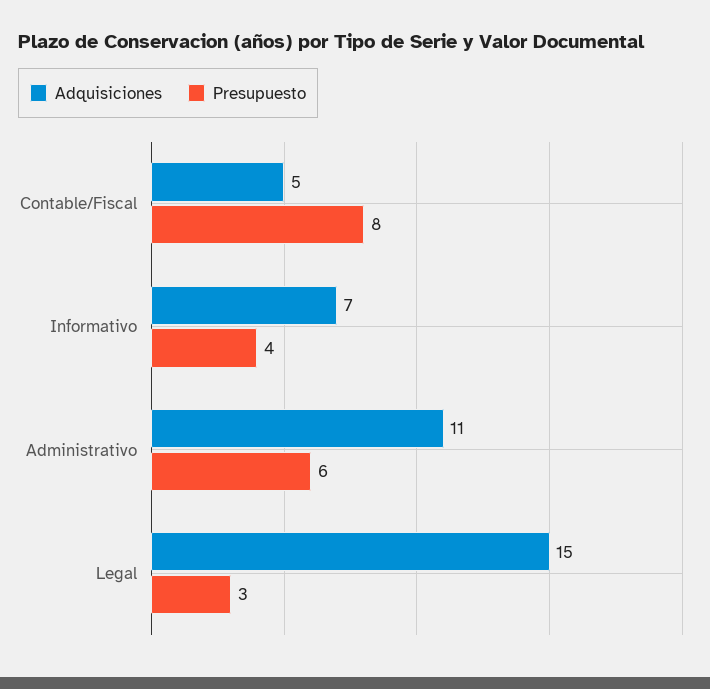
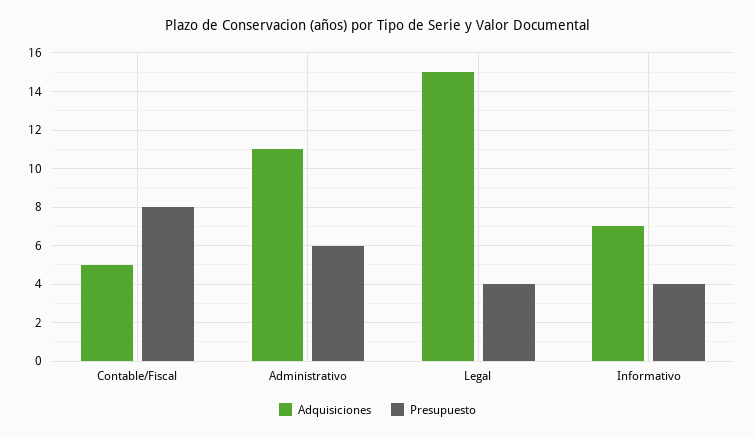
  {
    "Adquisiciones": {
      "Contable/Fiscal": 5,
      "Informativo": 7,
      "Administrativo": 11,
      "Legal": 15
    },
    "Presupuesto": {
      "Contable/Fiscal": 8,
      "Informativo": 4,
      "Administrativo": 6,
-     "Legal": 3
+     "Legal": 4
    }
  }

